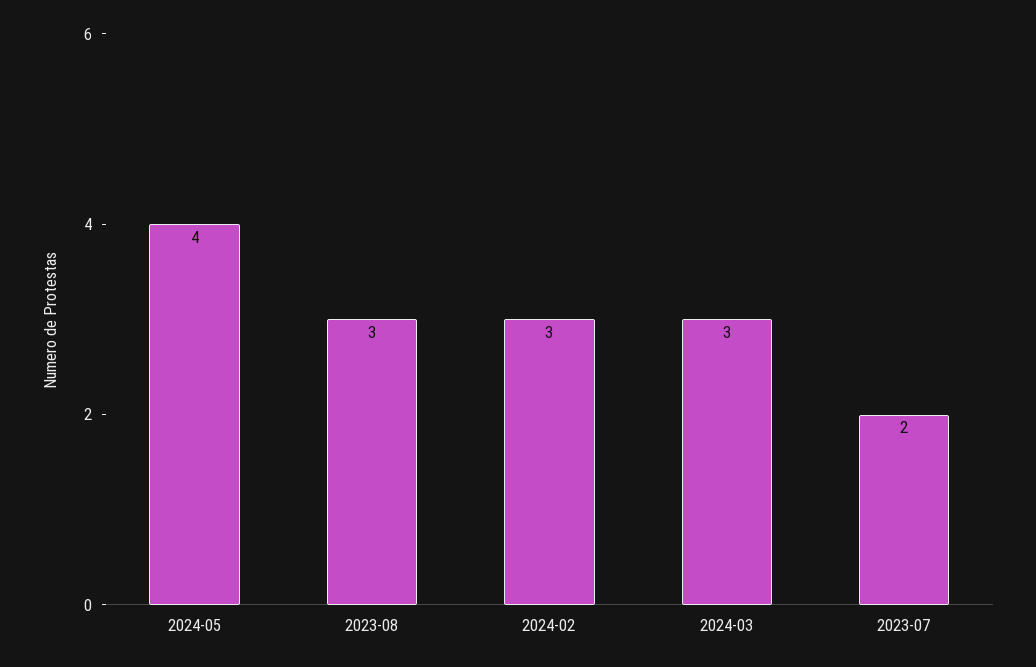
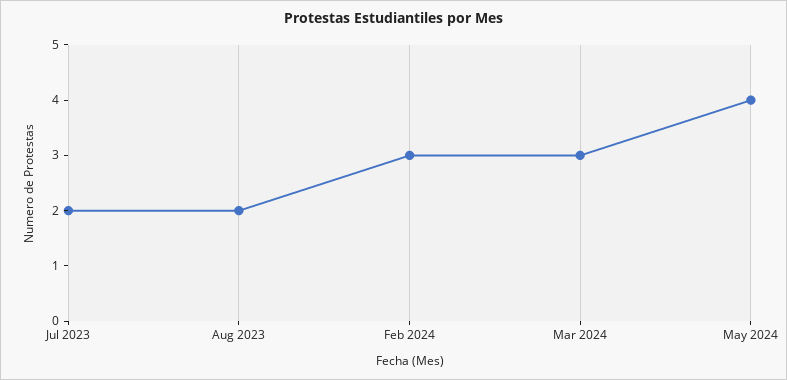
  {
    "2024-05": 4,
-   "2023-08": 3,
+   "2023-08": 2,
    "2024-02": 3,
    "2024-03": 3,
    "2023-07": 2
  }

